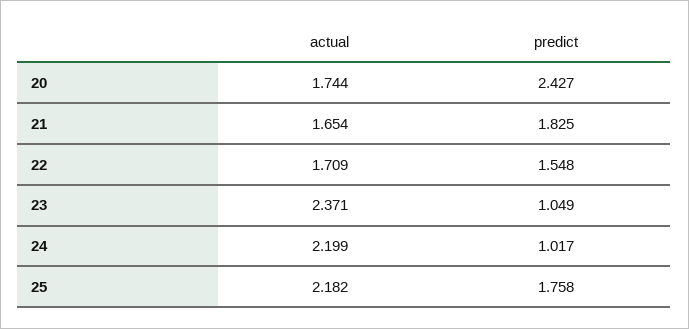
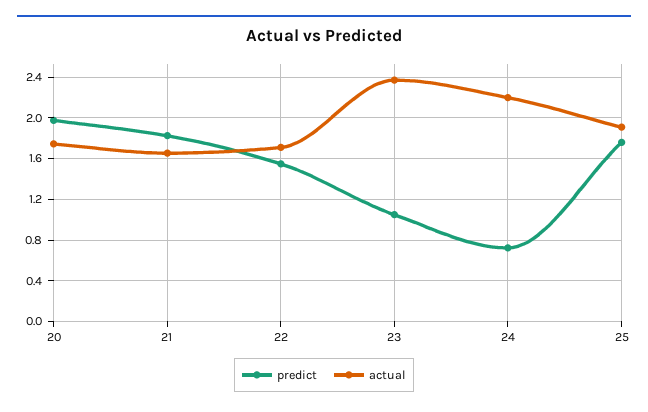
  {
    "actual": {
      "20": 1.744,
      "21": 1.654,
      "22": 1.709,
      "23": 2.371,
      "24": 2.199,
-     "25": 2.182
+     "25": 1.9
    },
    "predict": {
-     "20": 2.427,
+     "20": 2,
      "21": 1.825,
      "22": 1.548,
      "23": 1.049,
-     "24": 1.017,
+     "24": 0.7,
      "25": 1.758
    }
  }

